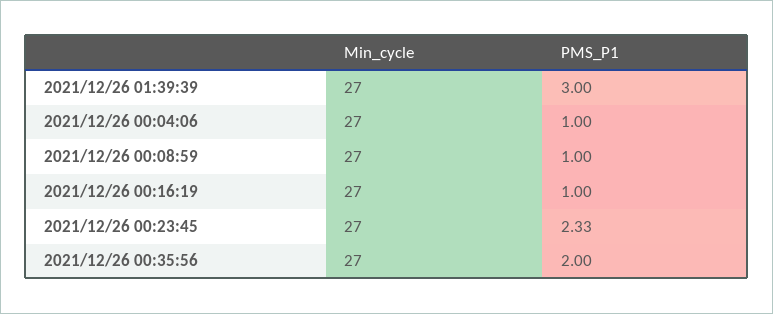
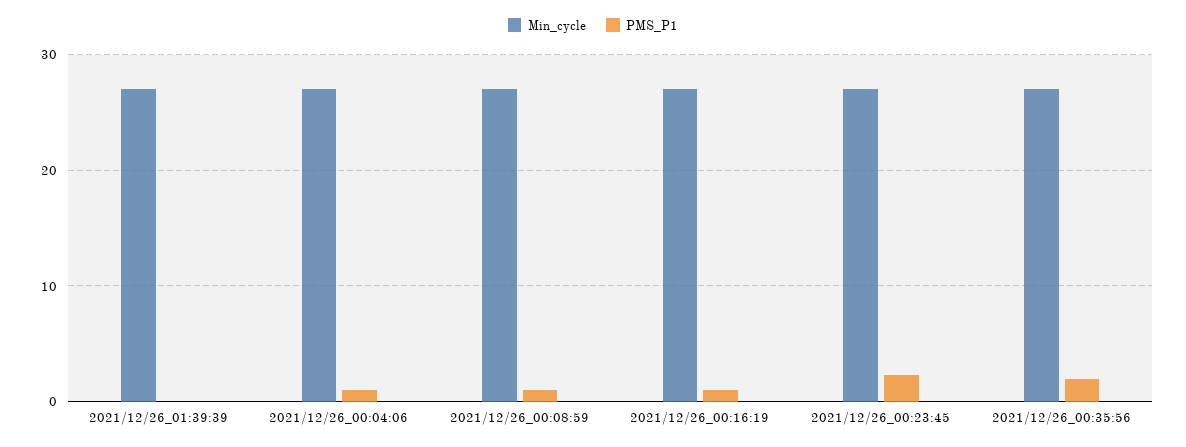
  {
    "Min_cycle": {
      "2021/12/26 01:39:39": 27,
      "2021/12/26 00:04:06": 27,
      "2021/12/26 00:08:59": 27,
      "2021/12/26 00:16:19": 27,
      "2021/12/26 00:23:45": 27,
      "2021/12/26 00:35:56": 27
    },
    "PMS_P1": {
-     "2021/12/26 01:39:39": 3,
+     "2021/12/26 01:39:39": 0,
      "2021/12/26 00:04:06": 1,
      "2021/12/26 00:08:59": 1,
      "2021/12/26 00:16:19": 1,
      "2021/12/26 00:23:45": 2.33,
      "2021/12/26 00:35:56": 2
    }
  }

